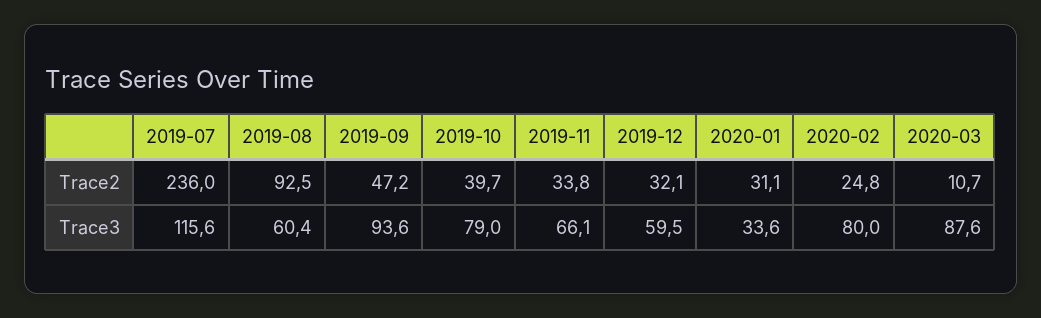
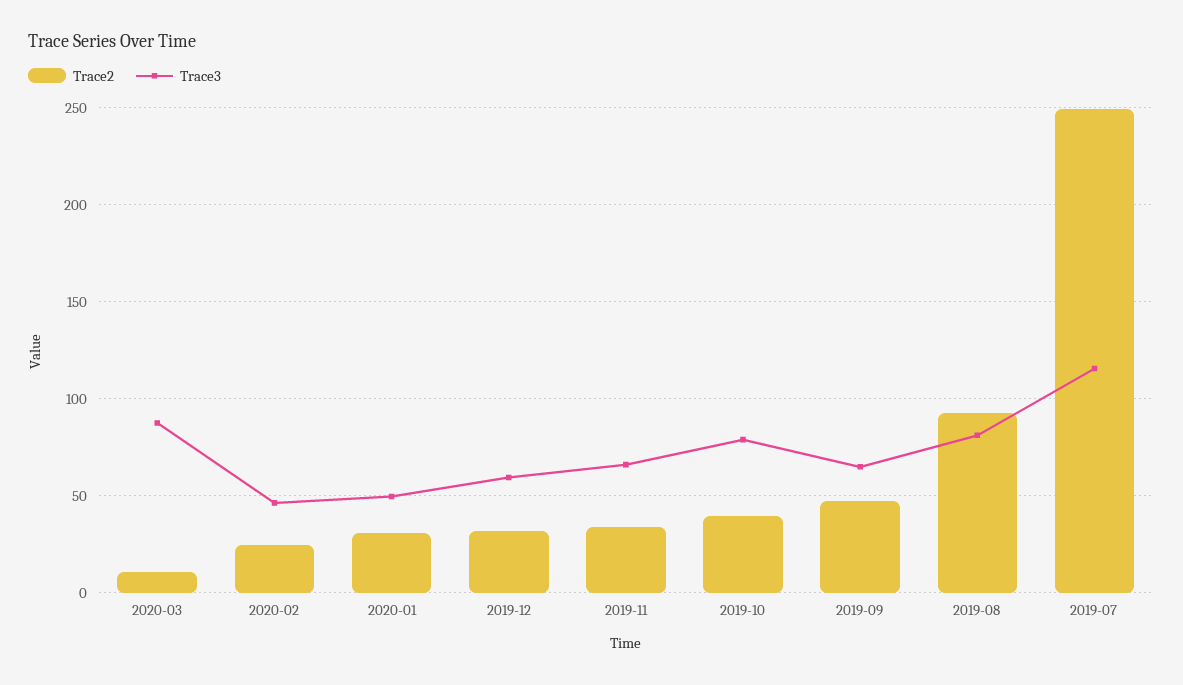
  {
    "Trace2": {
-     "2019-07": 236,
+     "2019-07": 250,
      "2019-08": 92.5,
      "2019-09": 47.2,
      "2019-10": 39.7,
      "2019-11": 33.8,
      "2019-12": 32.1,
      "2020-01": 31.1,
      "2020-02": 24.8,
      "2020-03": 10.7
    },
    "Trace3": {
      "2019-07": 115.6,
-     "2019-08": 60.4,
+     "2019-08": 80,
-     "2019-09": 93.6,
+     "2019-09": 65,
      "2019-10": 79,
      "2019-11": 66.1,
      "2019-12": 59.5,
-     "2020-01": 33.6,
+     "2020-01": 50,
-     "2020-02": 80,
+     "2020-02": 45,
      "2020-03": 87.6
    }
  }

